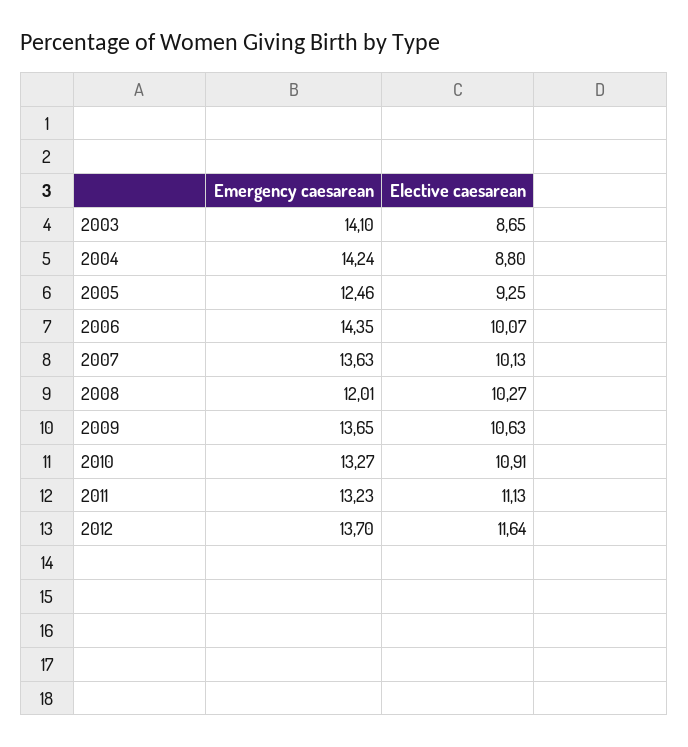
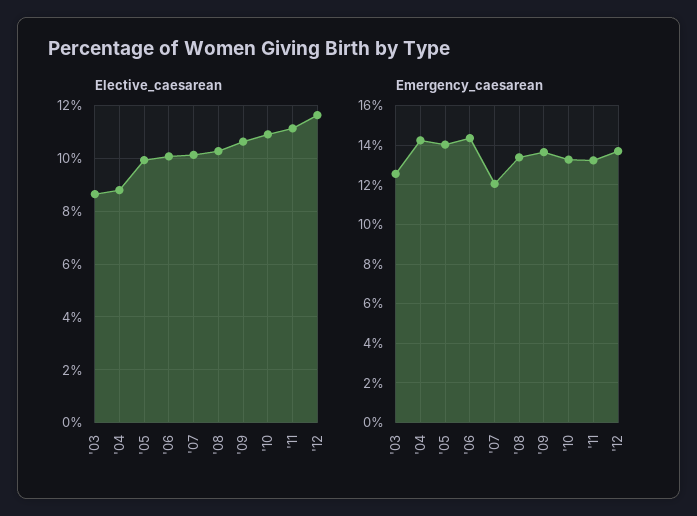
  {
    "Emergency caesarean": {
-     "2003": 14.1,
+     "2003": 12.5,
      "2004": 14.24,
-     "2005": 12.46,
+     "2005": 14,
      "2006": 14.35,
-     "2007": 13.63,
+     "2007": 12,
-     "2008": 12.01,
+     "2008": 13.5,
      "2009": 13.65,
      "2010": 13.27,
      "2011": 13.23,
      "2012": 13.7
    },
    "Elective caesarean": {
      "2003": 8.65,
      "2004": 8.8,
-     "2005": 9.25,
+     "2005": 10,
      "2006": 10.07,
      "2007": 10.13,
      "2008": 10.27,
      "2009": 10.63,
      "2010": 10.91,
      "2011": 11.13,
      "2012": 11.64
    }
  }

